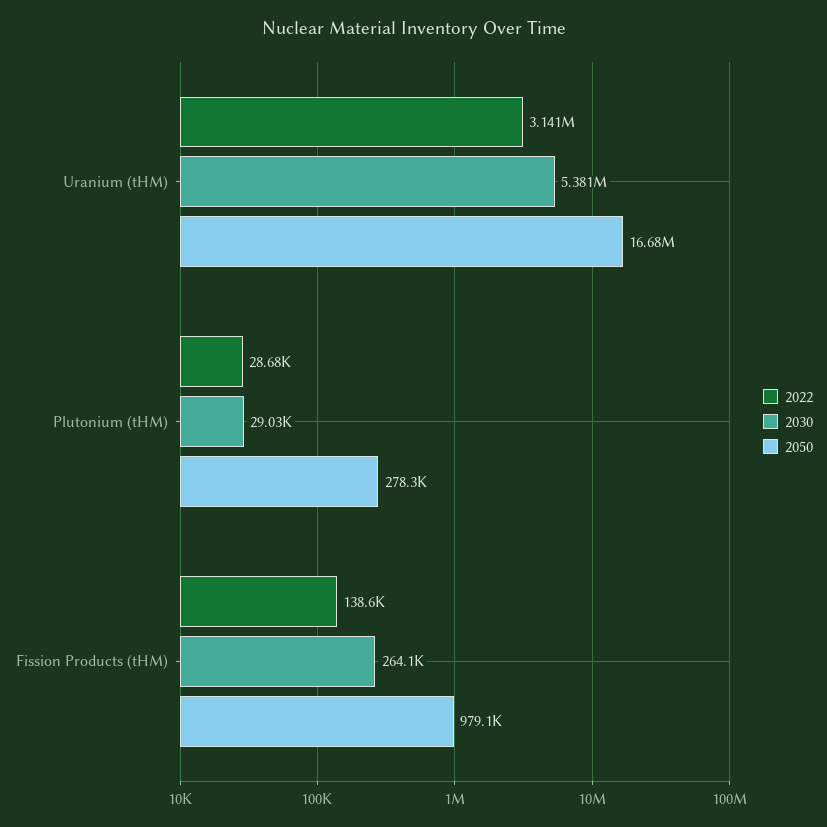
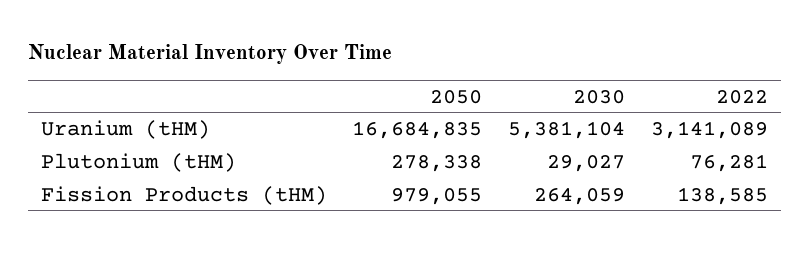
  {
    "2022": {
      "Uranium (tHM)": 3141089,
-     "Plutonium (tHM)": 28680,
+     "Plutonium (tHM)": 76281,
      "Fission Products (tHM)": 138585
    },
    "2030": {
      "Uranium (tHM)": 5381104,
      "Plutonium (tHM)": 29027,
      "Fission Products (tHM)": 264059
    },
    "2050": {
      "Uranium (tHM)": 16684835,
      "Plutonium (tHM)": 278338,
      "Fission Products (tHM)": 979055
    }
  }

